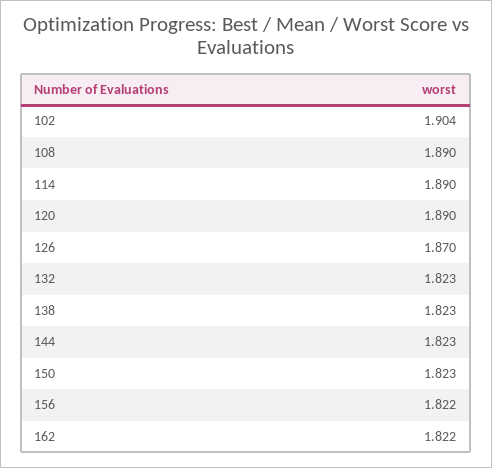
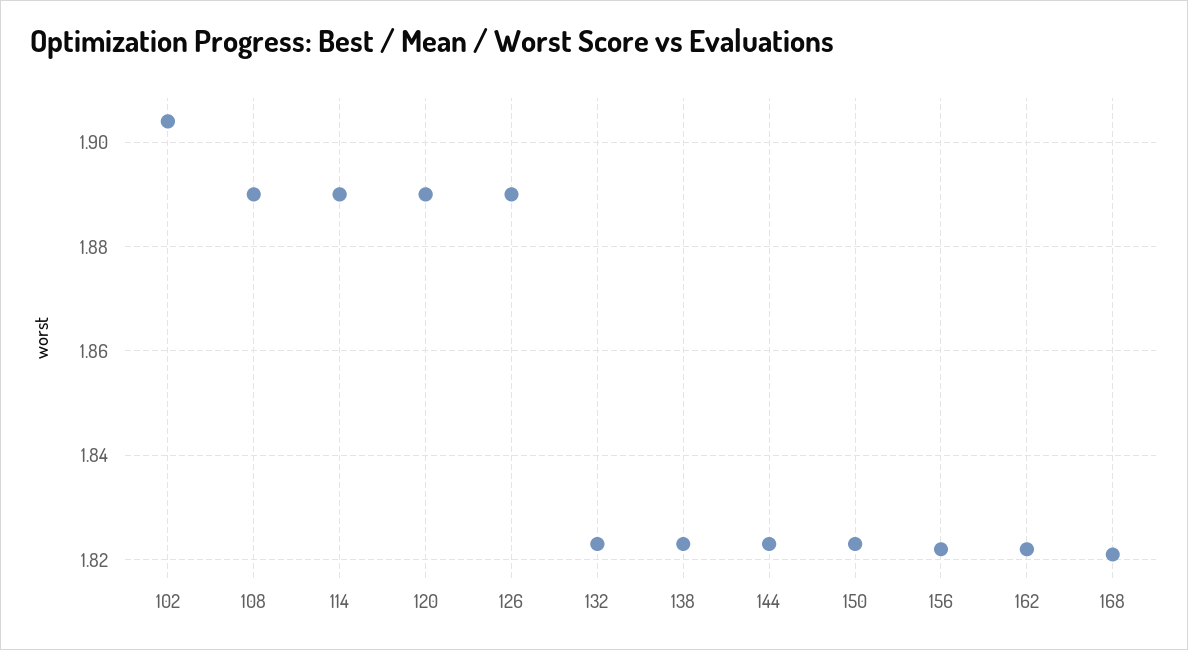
  {
    "102": 1.904,
    "108": 1.89,
    "114": 1.89,
    "120": 1.89,
-   "126": 1.87,
+   "126": 1.89,
    "132": 1.823,
    "138": 1.823,
    "144": 1.823,
    "150": 1.823,
    "156": 1.822,
-   "162": 1.822
+   "162": 1.822,
+   "168": 1.82
  }

